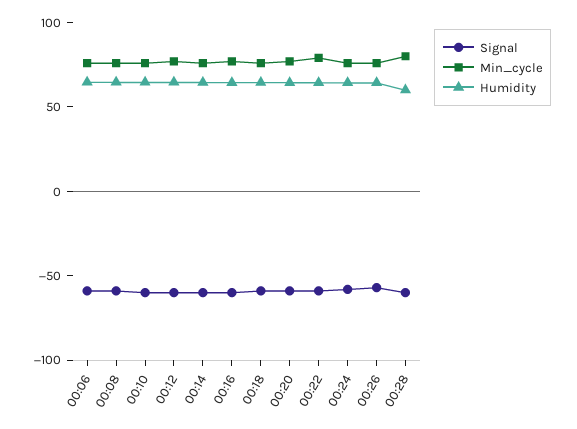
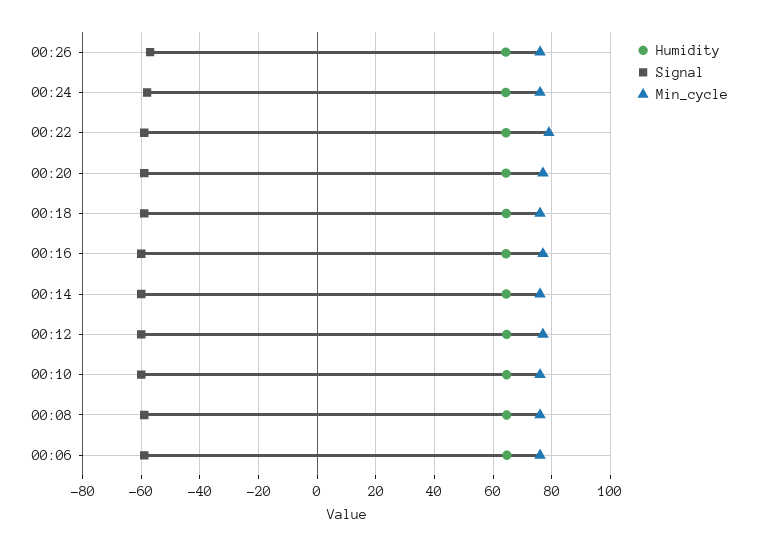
  {
    "Signal": {
      "00:06": -60,
      "00:08": -60,
      "00:10": -60,
      "00:12": -60,
      "00:14": -60,
      "00:16": -60,
      "00:18": -60,
      "00:20": -60,
      "00:22": -60,
      "00:24": -57.5,
-     "00:26": -57.5,
+     "00:26": -57.5
-     "00:28": -60
    },
    "Min_cycle": {
      "00:06": 75,
      "00:08": 75,
      "00:10": 75,
      "00:12": 77.5,
      "00:14": 75,
      "00:16": 77.5,
      "00:18": 75,
      "00:20": 77.5,
      "00:22": 80,
      "00:24": 75,
-     "00:26": 75,
+     "00:26": 75
-     "00:28": 80
    },
    "Humidity": {
      "00:06": 65,
      "00:08": 65,
      "00:10": 65,
      "00:12": 65,
      "00:14": 65,
      "00:16": 65,
      "00:18": 65,
      "00:20": 65,
      "00:22": 65,
      "00:24": 65,
-     "00:26": 65,
+     "00:26": 65
-     "00:28": 60
    }
  }

